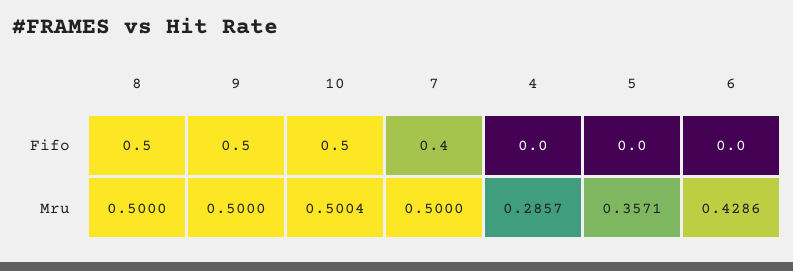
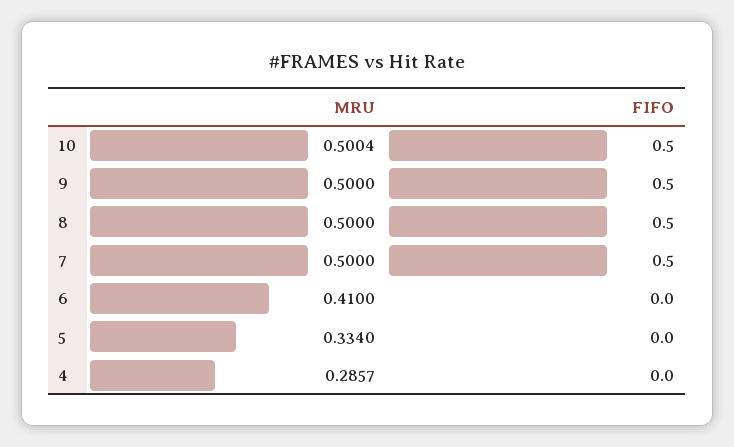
  {
    "8": {
      "Fifo": 0.5,
      "Mru": 0.5
    },
    "9": {
      "Fifo": 0.5,
      "Mru": 0.5
    },
    "10": {
      "Fifo": 0.5,
      "Mru": 0.5004
    },
    "7": {
-     "Fifo": 0.4,
+     "Fifo": 0.5,
      "Mru": 0.5
    },
    "4": {
      "Fifo": 0,
      "Mru": 0.2857
    },
    "5": {
      "Fifo": 0,
-     "Mru": 0.3571
+     "Mru": 0.334
    },
    "6": {
      "Fifo": 0,
-     "Mru": 0.4286
+     "Mru": 0.41
    }
  }

